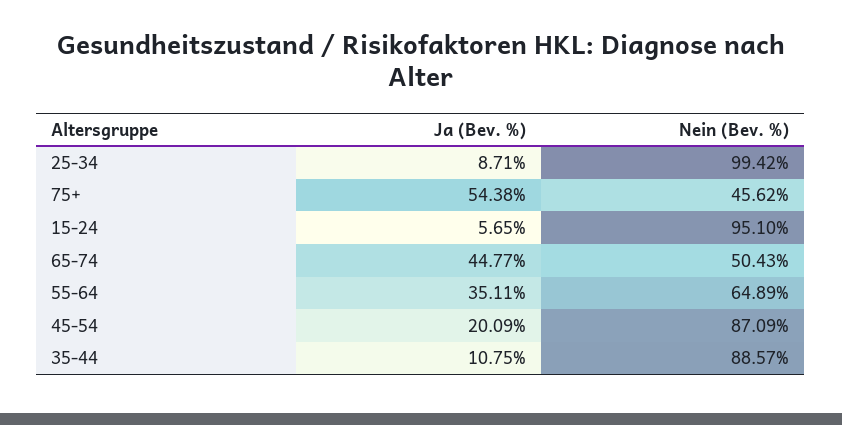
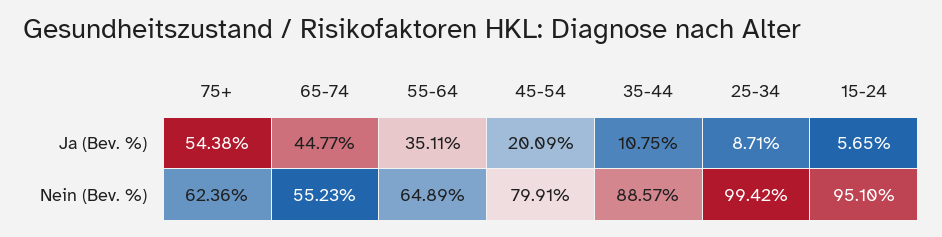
  {
    "Ja (Bev. %)": {
      "25-34": 8.71,
      "75+": 54.38,
      "15-24": 5.65,
      "65-74": 44.77,
      "55-64": 35.11,
      "45-54": 20.09,
      "35-44": 10.75
    },
    "Nein (Bev. %)": {
      "25-34": 99.42,
-     "75+": 45.62,
+     "75+": 62.36,
      "15-24": 95.1,
-     "65-74": 50.43,
+     "65-74": 55.23,
      "55-64": 64.89,
-     "45-54": 87.09,
+     "45-54": 79.91,
      "35-44": 88.57
    }
  }

